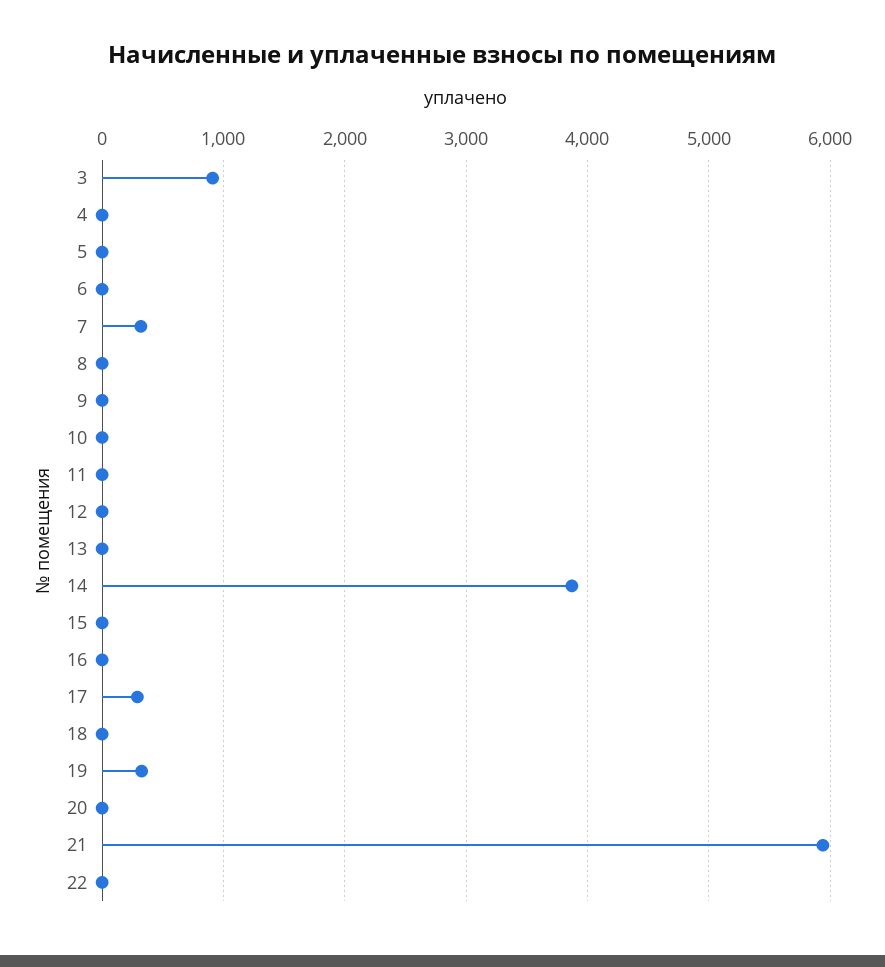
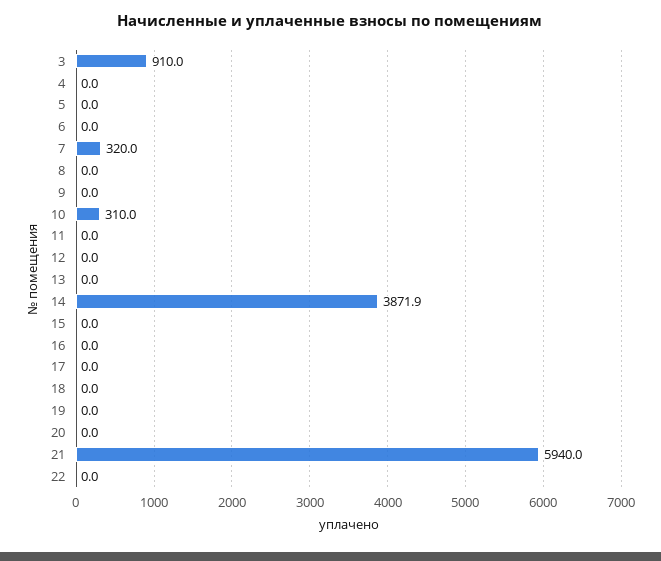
  {
    "3": 910,
    "4": 0,
    "5": 0,
    "6": 0,
    "7": 320,
    "8": 0,
    "9": 0,
-   "10": 0,
+   "10": 310,
    "11": 0,
    "12": 0,
    "13": 0,
    "14": 3871.9,
    "15": 0,
    "16": 0,
-   "17": 300,
+   "17": 0,
    "18": 0,
-   "19": 300,
+   "19": 0,
    "20": 0,
    "21": 5940,
    "22": 0
  }

